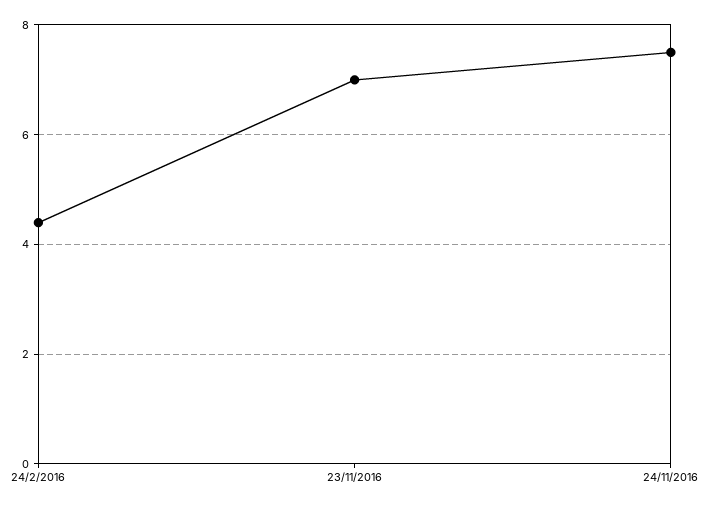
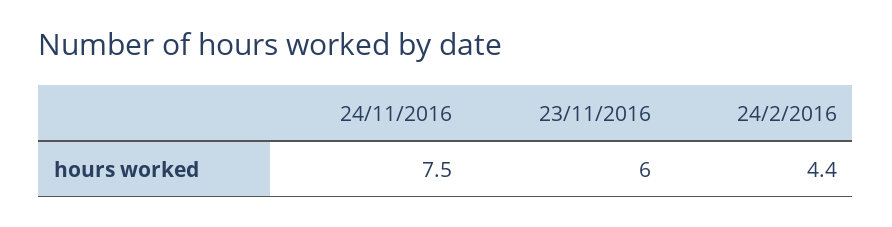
  {
    "24/2/2016": 4.4,
-   "23/11/2016": 7,
+   "23/11/2016": 6,
    "24/11/2016": 7.5
  }

